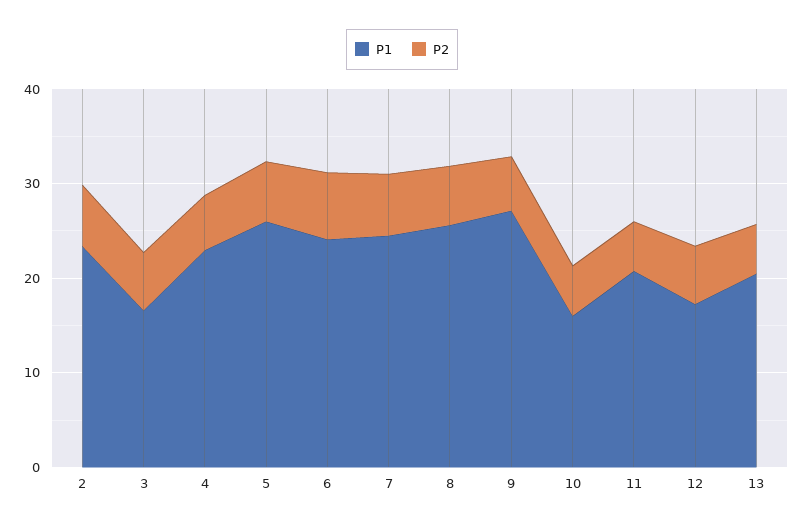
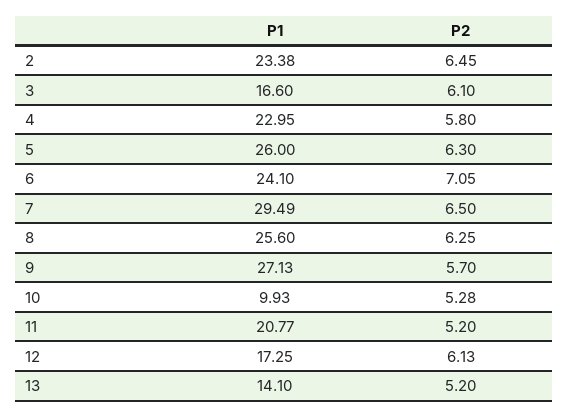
  {
    "P1": {
      "2": 23.38,
      "3": 16.6,
      "4": 22.95,
      "5": 26,
      "6": 24.1,
-     "7": 24,
+     "7": 29.49,
      "8": 25.6,
      "9": 27.13,
-     "10": 16,
+     "10": 9.93,
      "11": 20.77,
      "12": 17.25,
-     "13": 20
+     "13": 14.1
    },
    "P2": {
      "2": 6.45,
      "3": 6.1,
      "4": 5.8,
      "5": 6.3,
      "6": 7.05,
      "7": 6.5,
      "8": 6.25,
      "9": 5.7,
      "10": 5.28,
      "11": 5.2,
      "12": 6.13,
      "13": 5.2
    }
  }

